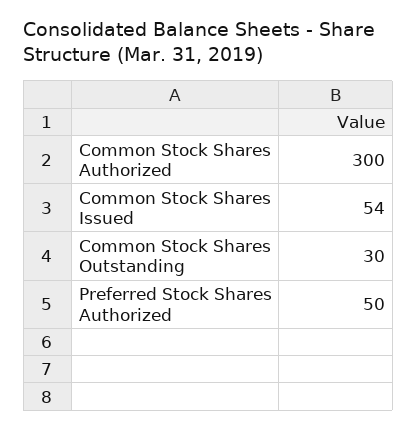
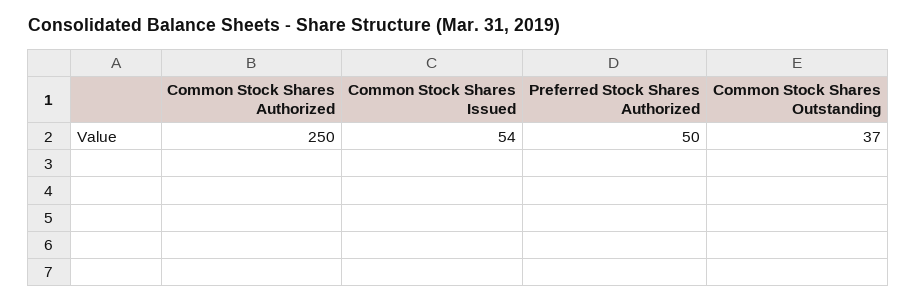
  {
-   "Common Stock Shares Authorized": 300,
+   "Common Stock Shares Authorized": 250,
    "Common Stock Shares Issued": 54,
-   "Common Stock Shares Outstanding": 30,
+   "Common Stock Shares Outstanding": 37,
    "Preferred Stock Shares Authorized": 50
  }

